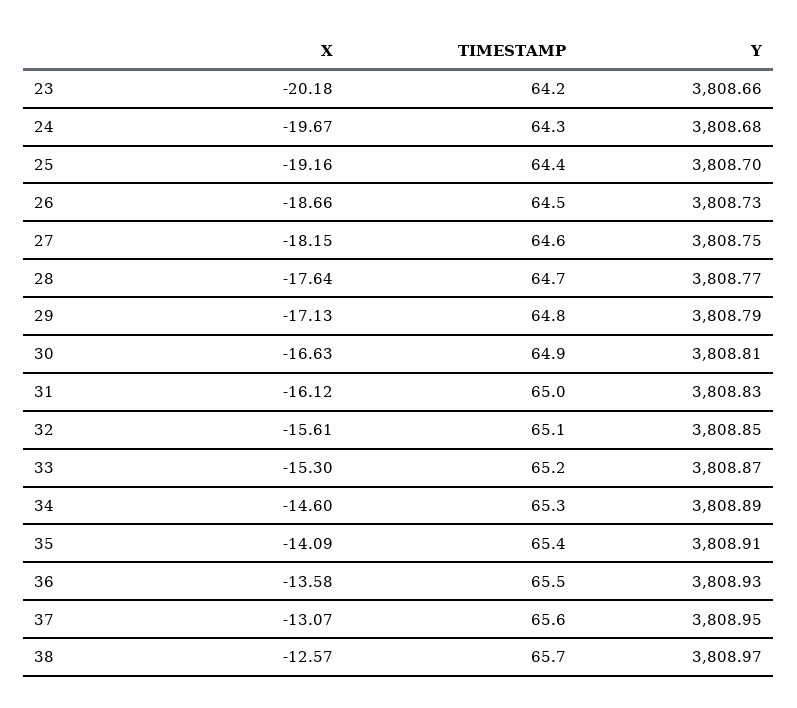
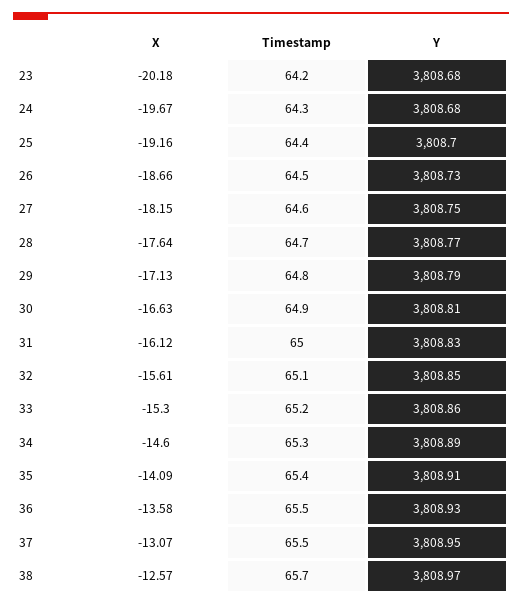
  {
    "X": {
      "23": -20.18,
      "24": -19.67,
      "25": -19.16,
      "26": -18.66,
      "27": -18.15,
      "28": -17.64,
      "29": -17.13,
      "30": -16.63,
      "31": -16.12,
      "32": -15.61,
      "33": -15.3,
      "34": -14.6,
      "35": -14.09,
      "36": -13.58,
      "37": -13.07,
      "38": -12.57
    },
    "TIMESTAMP": {
      "23": 64.2,
      "24": 64.3,
      "25": 64.4,
      "26": 64.5,
      "27": 64.6,
      "28": 64.7,
      "29": 64.8,
      "30": 64.9,
      "31": 65,
      "32": 65.1,
      "33": 65.2,
      "34": 65.3,
      "35": 65.4,
      "36": 65.5,
-     "37": 65.6,
+     "37": 65.5,
      "38": 65.7
    },
    "Y": {
-     "23": 3808.66,
+     "23": 3808.68,
      "24": 3808.68,
      "25": 3808.7,
      "26": 3808.73,
      "27": 3808.75,
      "28": 3808.77,
      "29": 3808.79,
      "30": 3808.81,
      "31": 3808.83,
      "32": 3808.85,
-     "33": 3808.87,
+     "33": 3808.86,
      "34": 3808.89,
      "35": 3808.91,
      "36": 3808.93,
      "37": 3808.95,
      "38": 3808.97
    }
  }

